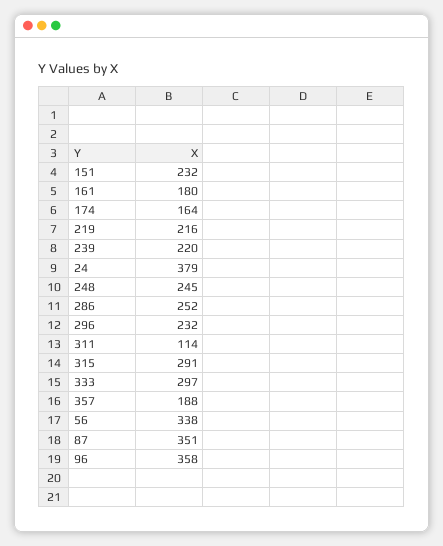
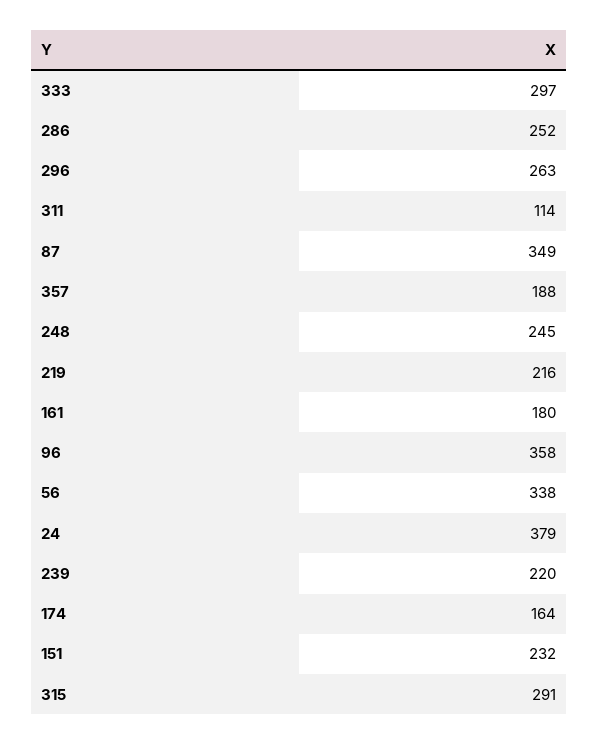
  {
    "151": 232,
    "161": 180,
    "174": 164,
    "219": 216,
    "239": 220,
    "24": 379,
    "248": 245,
    "286": 252,
-   "296": 232,
+   "296": 263,
    "311": 114,
    "315": 291,
    "333": 297,
    "357": 188,
    "56": 338,
-   "87": 351,
+   "87": 349,
    "96": 358
  }

